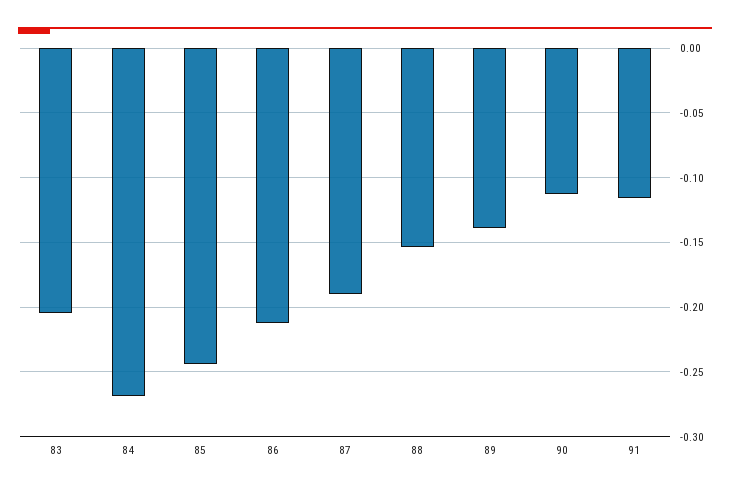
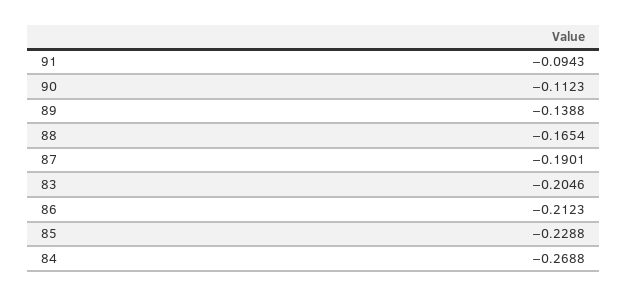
  {
    "83": -0.2046,
    "84": -0.2688,
-   "85": -0.245,
+   "85": -0.2288,
    "86": -0.2123,
    "87": -0.1901,
-   "88": -0.155,
+   "88": -0.1654,
    "89": -0.1388,
    "90": -0.1123,
-   "91": -0.115
+   "91": -0.0943
  }

